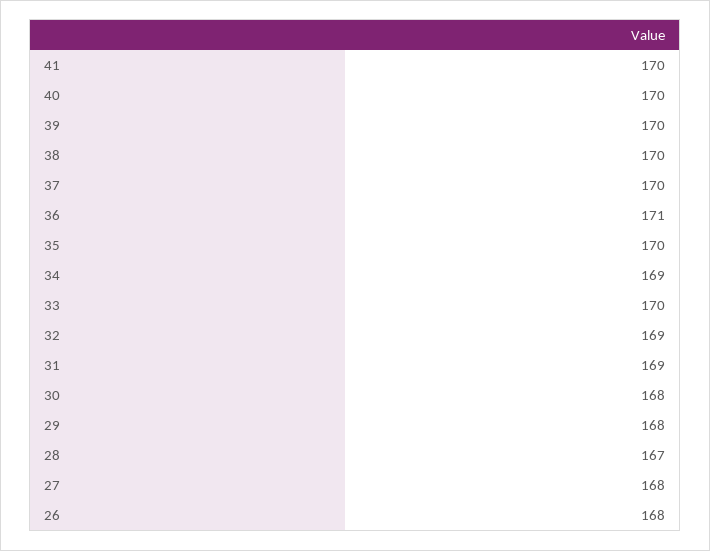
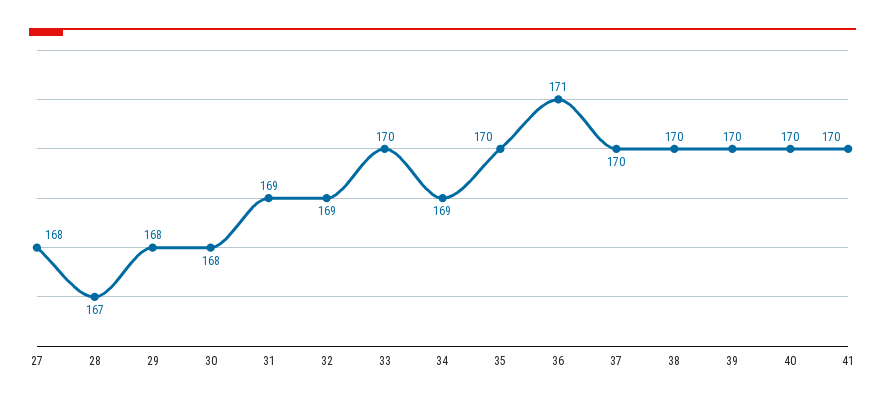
  {
    "41": 170,
    "40": 170,
    "39": 170,
    "38": 170,
    "37": 170,
    "36": 171,
    "35": 170,
    "34": 169,
    "33": 170,
    "32": 169,
    "31": 169,
    "30": 168,
    "29": 168,
    "28": 167,
-   "27": 168,
+   "27": 168
-   "26": 168
  }

